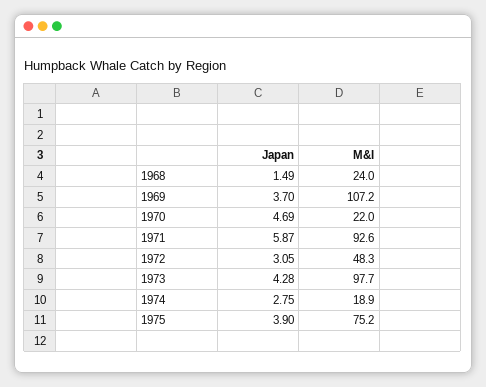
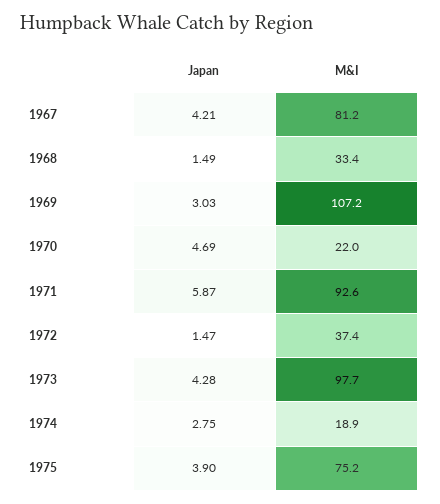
  {
    "Japan": {
      "1968": 1.49,
-     "1969": 3.7,
+     "1969": 3.03,
      "1970": 4.69,
      "1971": 5.87,
-     "1972": 3.05,
+     "1972": 1.47,
      "1973": 4.28,
      "1974": 2.75,
-     "1975": 3.9
+     "1975": 3.9,
+     "1967": 4.21
    },
    "M&I": {
-     "1968": 24,
+     "1968": 33.4,
      "1969": 107.2,
      "1970": 22,
      "1971": 92.6,
-     "1972": 48.3,
+     "1972": 37.4,
      "1973": 97.7,
      "1974": 18.9,
-     "1975": 75.2
+     "1975": 75.2,
+     "1967": 81.2
    }
  }

